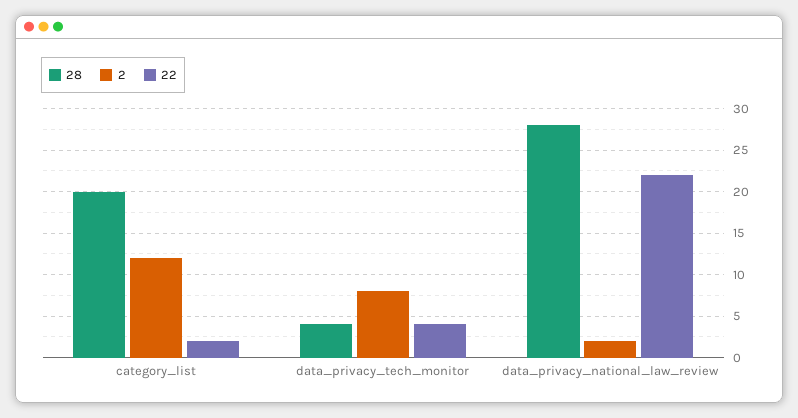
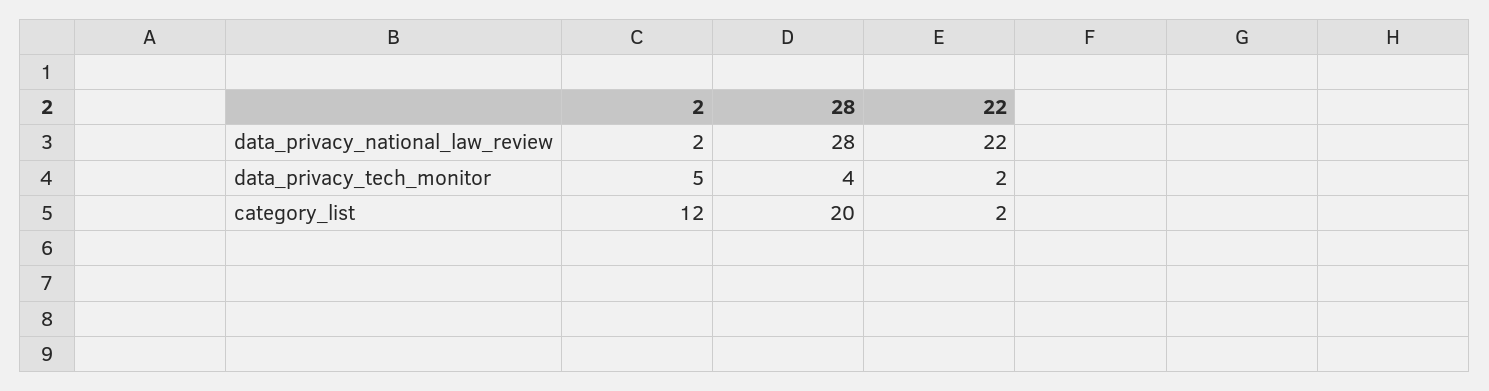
  {
    "28": {
      "category_list": 20,
      "data_privacy_tech_monitor": 4,
      "data_privacy_national_law_review": 28
    },
    "2": {
      "category_list": 12,
-     "data_privacy_tech_monitor": 8,
+     "data_privacy_tech_monitor": 5,
      "data_privacy_national_law_review": 2
    },
    "22": {
      "category_list": 2,
-     "data_privacy_tech_monitor": 4,
+     "data_privacy_tech_monitor": 2,
      "data_privacy_national_law_review": 22
    }
  }

